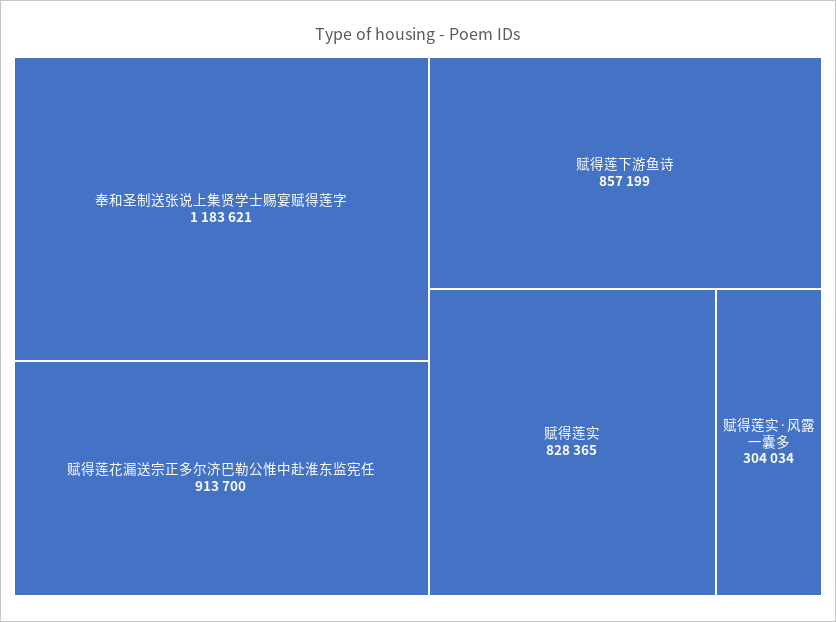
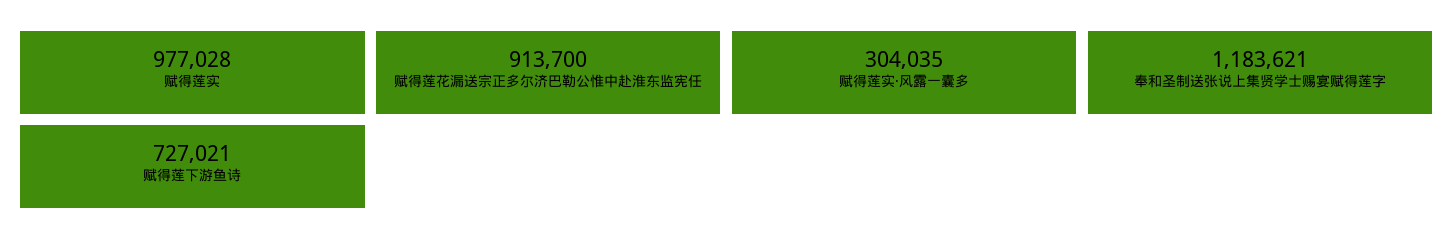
  {
    "奉和圣制送张说上集贤学士赐宴赋得莲字": 1183621,
    "赋得莲花漏送宗正多尔济巴勒公惟中赴淮东监宪任": 913700,
-   "赋得莲下游鱼诗": 857199,
+   "赋得莲下游鱼诗": 727021,
-   "赋得莲实": 828365,
+   "赋得莲实": 977028,
-   "赋得莲实·风露一囊多": 304034
+   "赋得莲实·风露一囊多": 304035
  }

